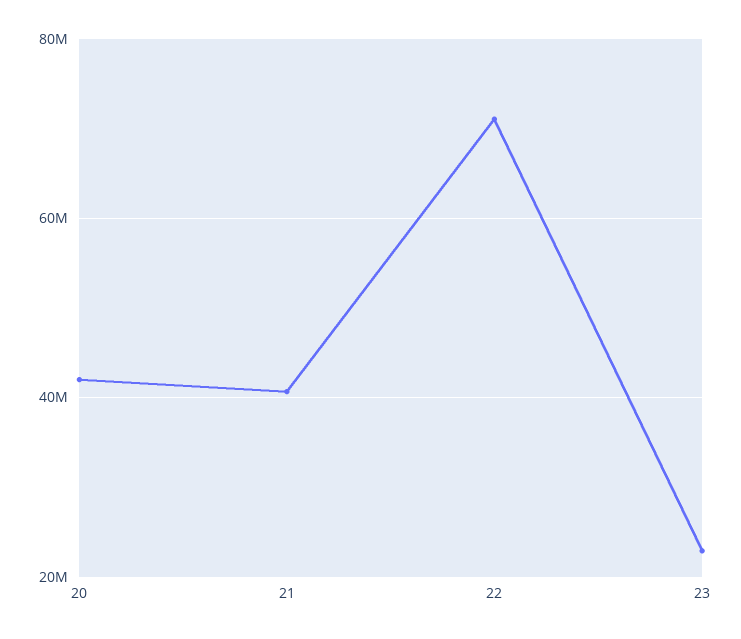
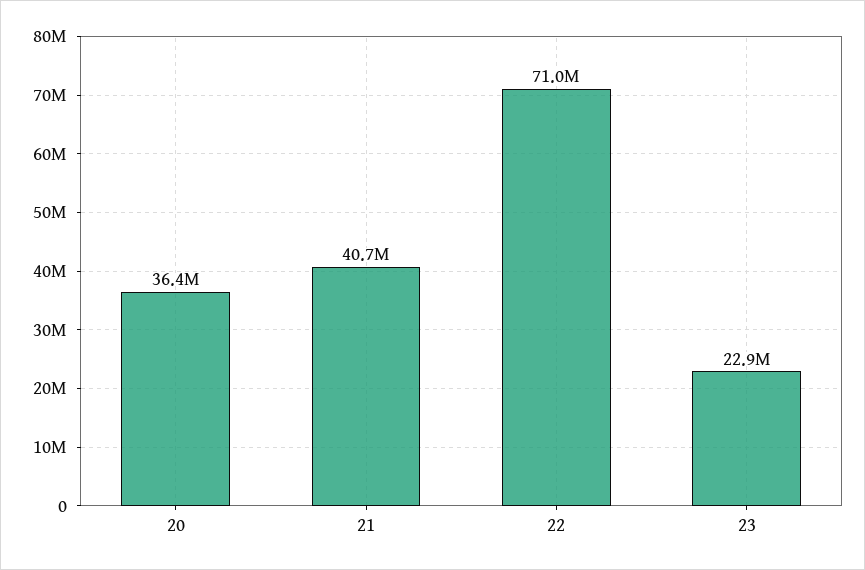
  {
-   "20": 42000000,
+   "20": 36400000,
    "21": 40700000,
    "22": 71000000,
    "23": 22900000
  }

